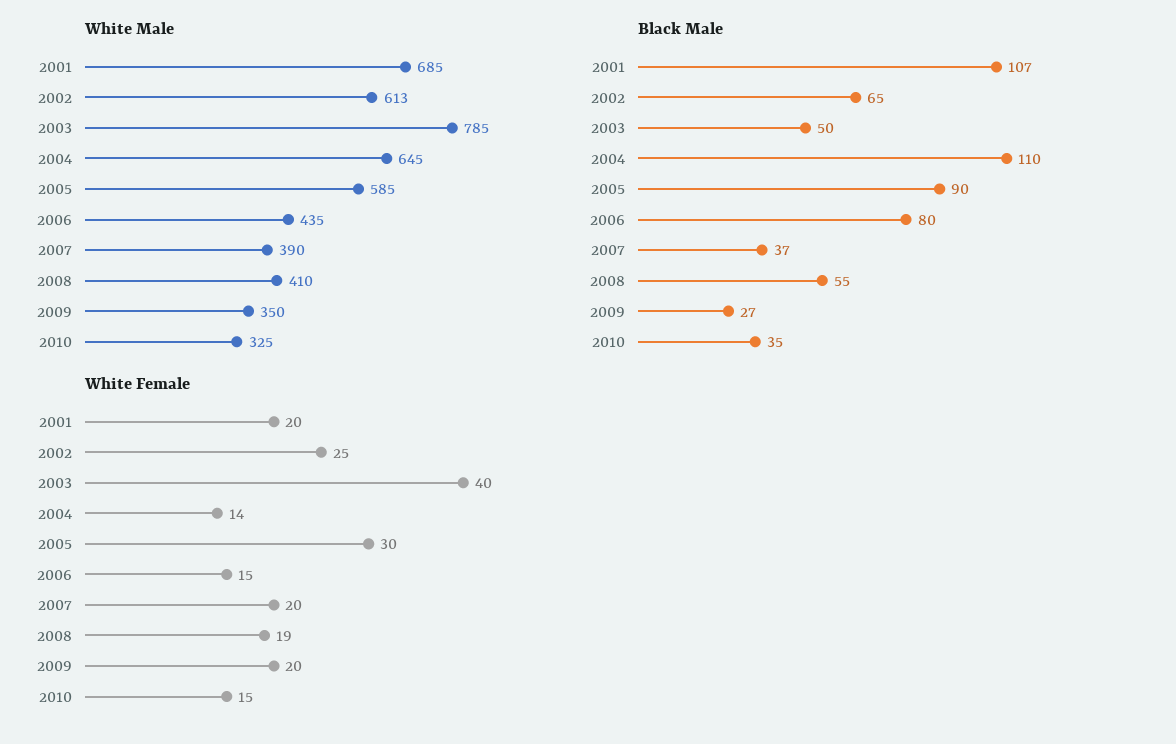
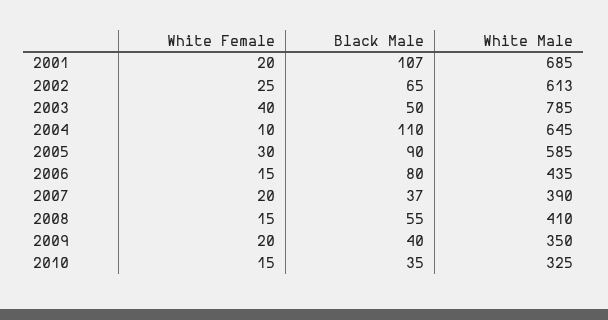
  {
    "White Male": {
      "2001": 685,
      "2002": 613,
      "2003": 785,
      "2004": 645,
      "2005": 585,
      "2006": 435,
      "2007": 390,
      "2008": 410,
      "2009": 350,
      "2010": 325
    },
    "Black Male": {
      "2001": 107,
      "2002": 65,
      "2003": 50,
      "2004": 110,
      "2005": 90,
      "2006": 80,
      "2007": 37,
      "2008": 55,
-     "2009": 27,
+     "2009": 40,
      "2010": 35
    },
    "White Female": {
      "2001": 20,
      "2002": 25,
      "2003": 40,
-     "2004": 14,
+     "2004": 10,
      "2005": 30,
      "2006": 15,
      "2007": 20,
-     "2008": 19,
+     "2008": 15,
      "2009": 20,
      "2010": 15
    }
  }

